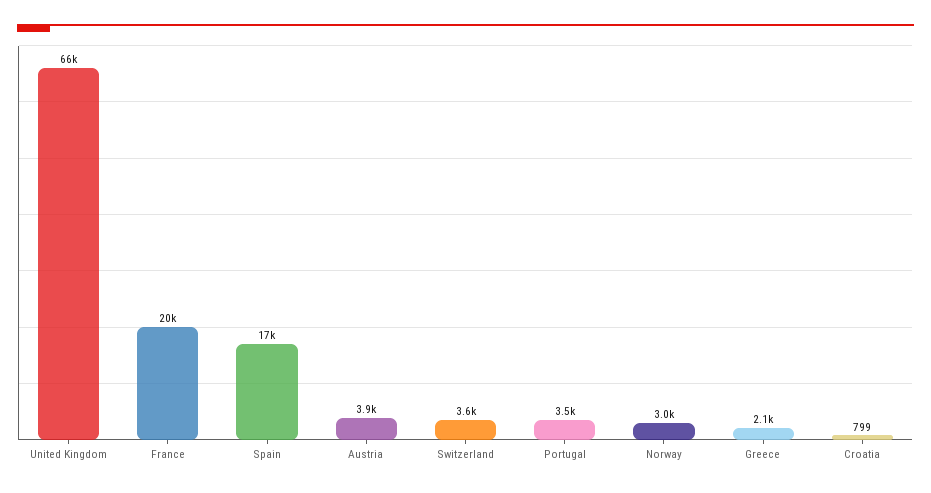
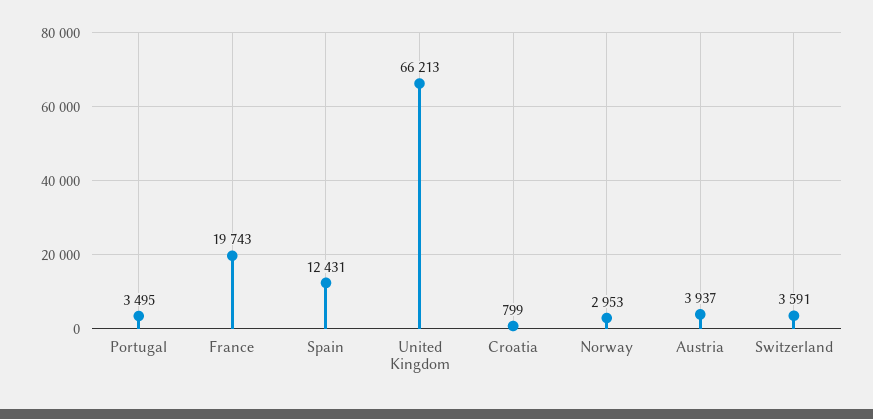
  {
    "United Kingdom": 66213,
    "France": 19743,
-   "Spain": 17000,
+   "Spain": 12431,
    "Austria": 3937,
    "Switzerland": 3591,
    "Portugal": 3495,
    "Norway": 2953,
-   "Greece": 2100,
    "Croatia": 799
  }

